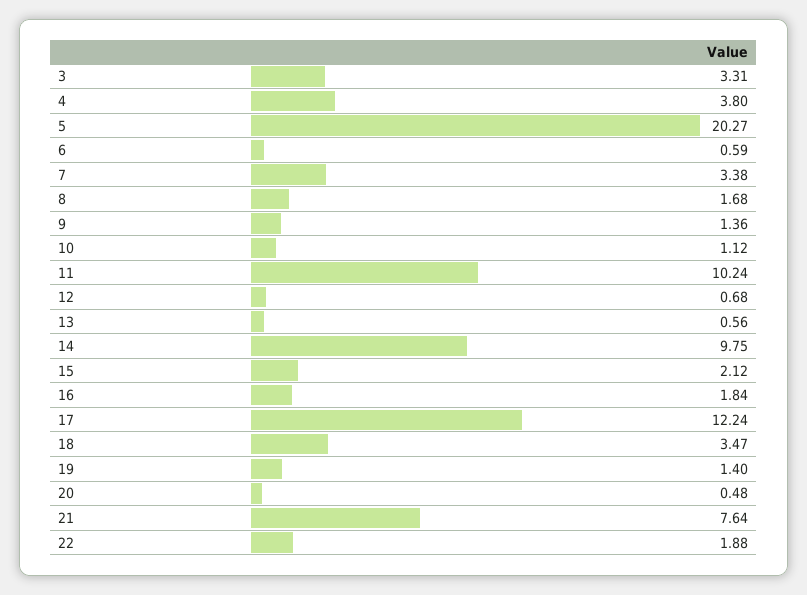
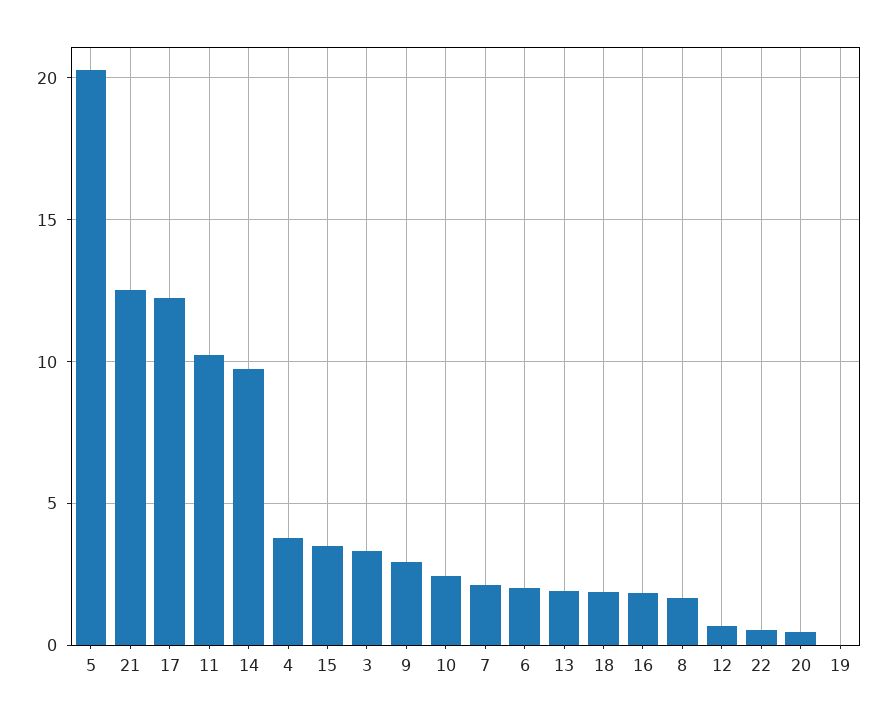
  {
    "3": 3.31,
    "4": 3.8,
    "5": 20.27,
-   "6": 0.59,
+   "6": 2,
-   "7": 3.38,
+   "7": 2,
    "8": 1.68,
-   "9": 1.36,
+   "9": 3,
-   "10": 1.12,
+   "10": 2.5,
    "11": 10.24,
    "12": 0.68,
-   "13": 0.56,
+   "13": 2,
    "14": 9.75,
-   "15": 2.12,
+   "15": 3.5,
    "16": 1.84,
    "17": 12.24,
-   "18": 3.47,
+   "18": 2,
-   "19": 1.4,
+   "19": 0,
    "20": 0.48,
-   "21": 7.64,
+   "21": 12.5,
-   "22": 1.88
+   "22": 0.5
  }

